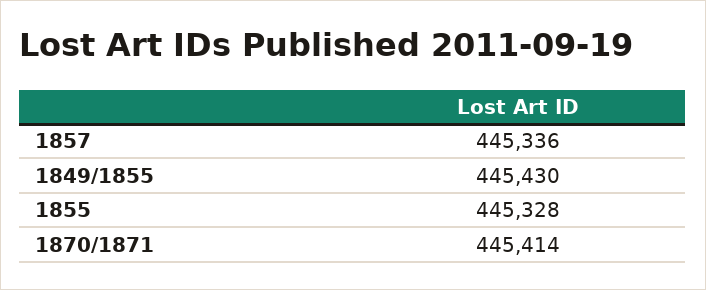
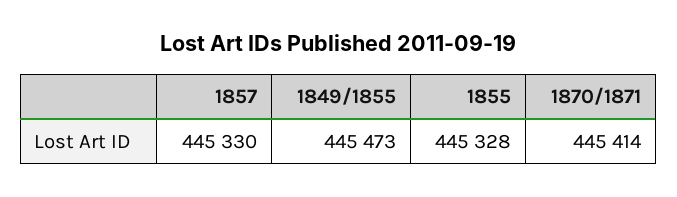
  {
-   "1857": 445336,
+   "1857": 445330,
-   "1849/1855": 445430,
+   "1849/1855": 445473,
    "1855": 445328,
    "1870/1871": 445414
  }

